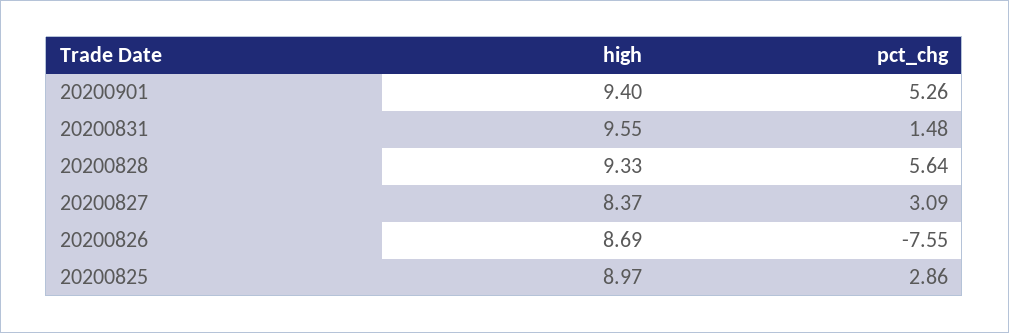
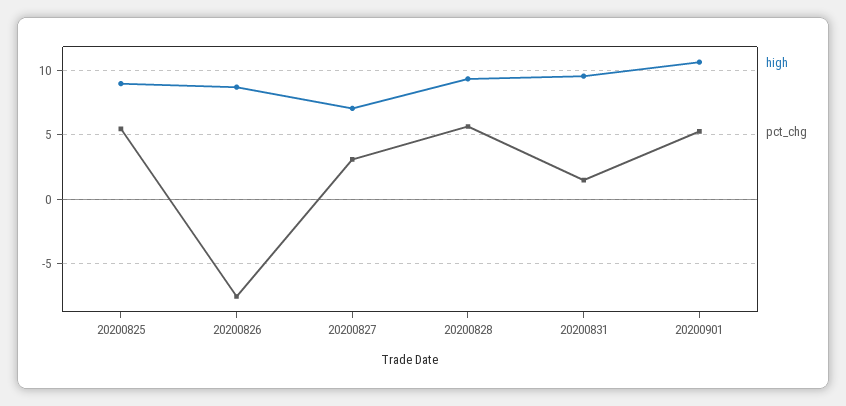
  {
    "high": {
-     "20200901": 9.4,
+     "20200901": 10.5,
      "20200831": 9.55,
      "20200828": 9.33,
-     "20200827": 8.37,
+     "20200827": 7,
      "20200826": 8.69,
      "20200825": 8.97
    },
    "pct_chg": {
      "20200901": 5.26,
      "20200831": 1.48,
      "20200828": 5.64,
      "20200827": 3.09,
      "20200826": -7.55,
-     "20200825": 2.86
+     "20200825": 5.5
    }
  }

